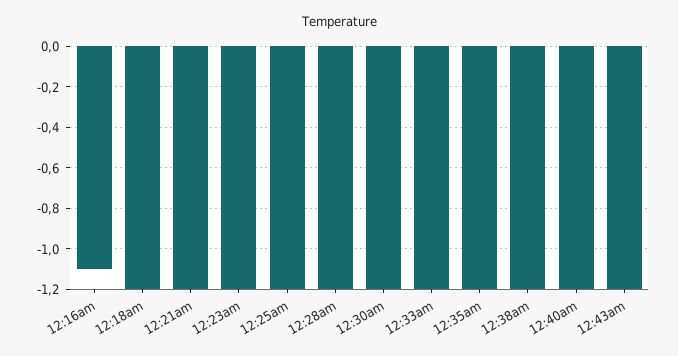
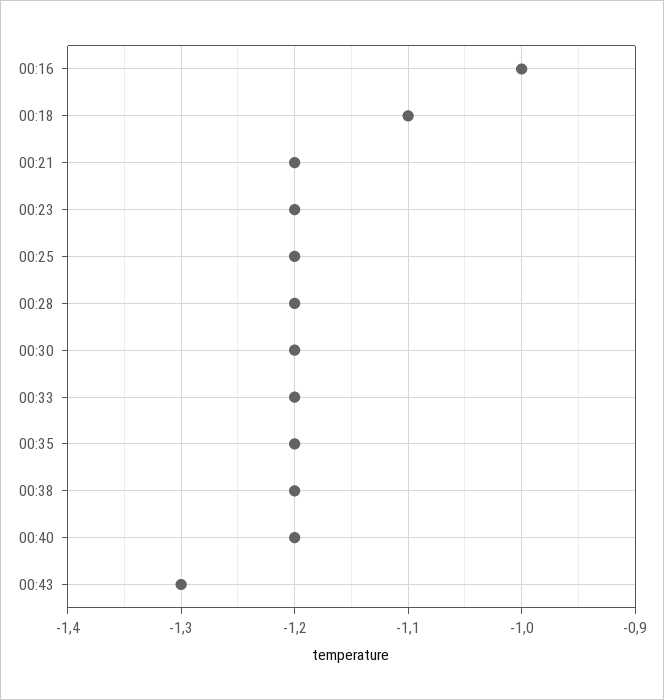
  {
-   "12:16am": -1.1,
+   "12:16am": -1,
-   "12:18am": -1.2,
+   "12:18am": -1.1,
    "12:21am": -1.2,
    "12:23am": -1.2,
    "12:25am": -1.2,
    "12:28am": -1.2,
    "12:30am": -1.2,
    "12:33am": -1.2,
    "12:35am": -1.2,
    "12:38am": -1.2,
    "12:40am": -1.2,
-   "12:43am": -1.2
+   "12:43am": -1.3
  }

